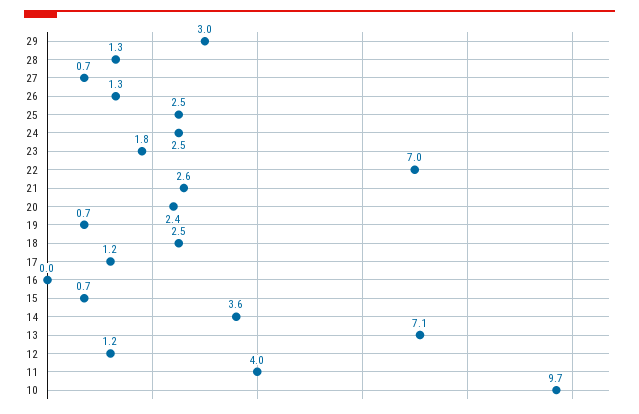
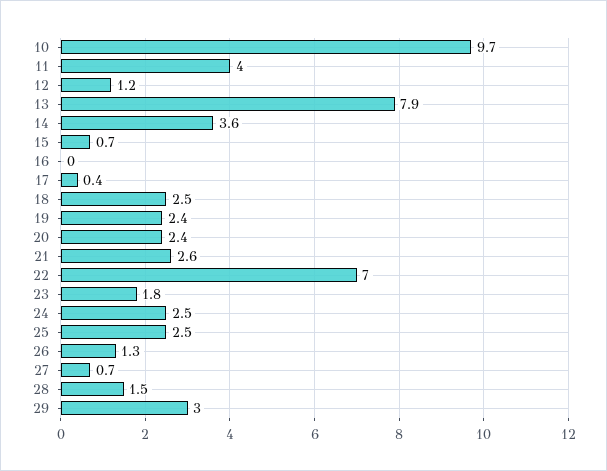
  {
    "29": 3,
-   "28": 1.3,
+   "28": 1.5,
    "27": 0.7,
    "26": 1.3,
    "25": 2.5,
    "24": 2.5,
    "23": 1.8,
    "22": 7,
    "21": 2.6,
    "20": 2.4,
-   "19": 0.7,
+   "19": 2.4,
    "18": 2.5,
-   "17": 1.2,
+   "17": 0.4,
    "16": 0,
    "15": 0.7,
    "14": 3.6,
-   "13": 7.1,
+   "13": 7.9,
    "12": 1.2,
    "11": 4,
    "10": 9.7
  }

